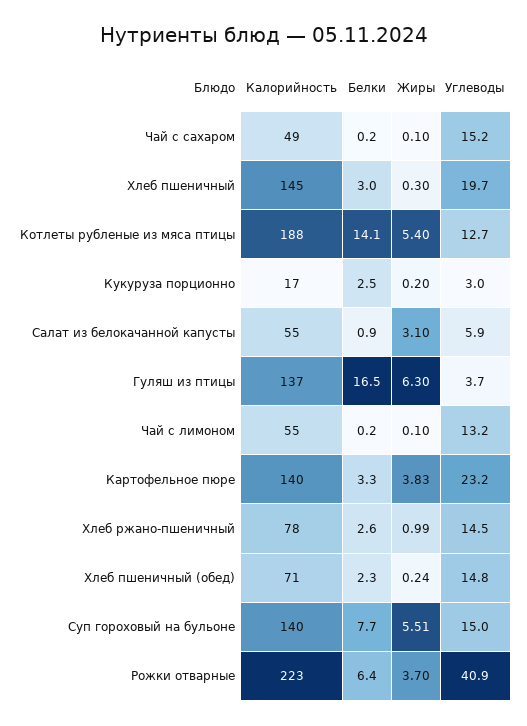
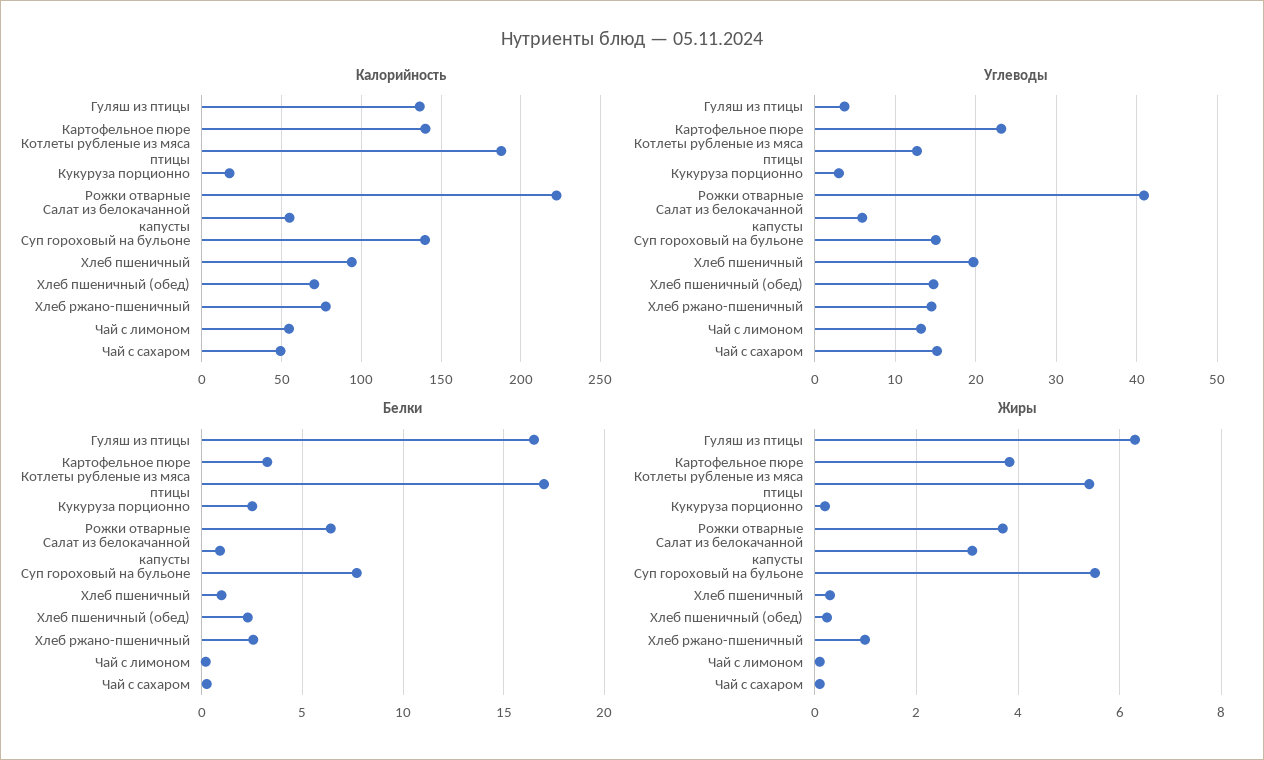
  {
    "Калорийность": {
      "Чай с сахаром": 49,
-     "Хлеб пшеничный": 145,
+     "Хлеб пшеничный": 95,
      "Котлеты рубленые из мяса птицы": 188,
      "Кукуруза порционно": 17,
      "Салат из белокачанной капусты": 55,
      "Гуляш из птицы": 137,
      "Чай с лимоном": 55,
      "Картофельное пюре": 140,
      "Хлеб ржано-пшеничный": 78,
      "Хлеб пшеничный (обед)": 71,
      "Суп гороховый на бульоне": 140,
      "Рожки отварные": 223
    },
    "Белки": {
      "Чай с сахаром": 0.2,
-     "Хлеб пшеничный": 3,
+     "Хлеб пшеничный": 1,
-     "Котлеты рубленые из мяса птицы": 14.1,
+     "Котлеты рубленые из мяса птицы": 17,
      "Кукуруза порционно": 2.5,
      "Салат из белокачанной капусты": 0.9,
      "Гуляш из птицы": 16.5,
      "Чай с лимоном": 0.2,
      "Картофельное пюре": 3.3,
      "Хлеб ржано-пшеничный": 2.6,
      "Хлеб пшеничный (обед)": 2.3,
      "Суп гороховый на бульоне": 7.7,
      "Рожки отварные": 6.4
    },
    "Жиры": {
      "Чай с сахаром": 0.1,
      "Хлеб пшеничный": 0.3,
      "Котлеты рубленые из мяса птицы": 5.4,
      "Кукуруза порционно": 0.2,
      "Салат из белокачанной капусты": 3.1,
      "Гуляш из птицы": 6.3,
      "Чай с лимоном": 0.1,
      "Картофельное пюре": 3.83,
      "Хлеб ржано-пшеничный": 0.99,
      "Хлеб пшеничный (обед)": 0.24,
      "Суп гороховый на бульоне": 5.51,
      "Рожки отварные": 3.7
    },
    "Углеводы": {
      "Чай с сахаром": 15.2,
      "Хлеб пшеничный": 19.7,
      "Котлеты рубленые из мяса птицы": 12.7,
      "Кукуруза порционно": 3,
      "Салат из белокачанной капусты": 5.9,
      "Гуляш из птицы": 3.7,
      "Чай с лимоном": 13.2,
      "Картофельное пюре": 23.2,
      "Хлеб ржано-пшеничный": 14.5,
      "Хлеб пшеничный (обед)": 14.8,
      "Суп гороховый на бульоне": 15,
      "Рожки отварные": 40.9
    }
  }

